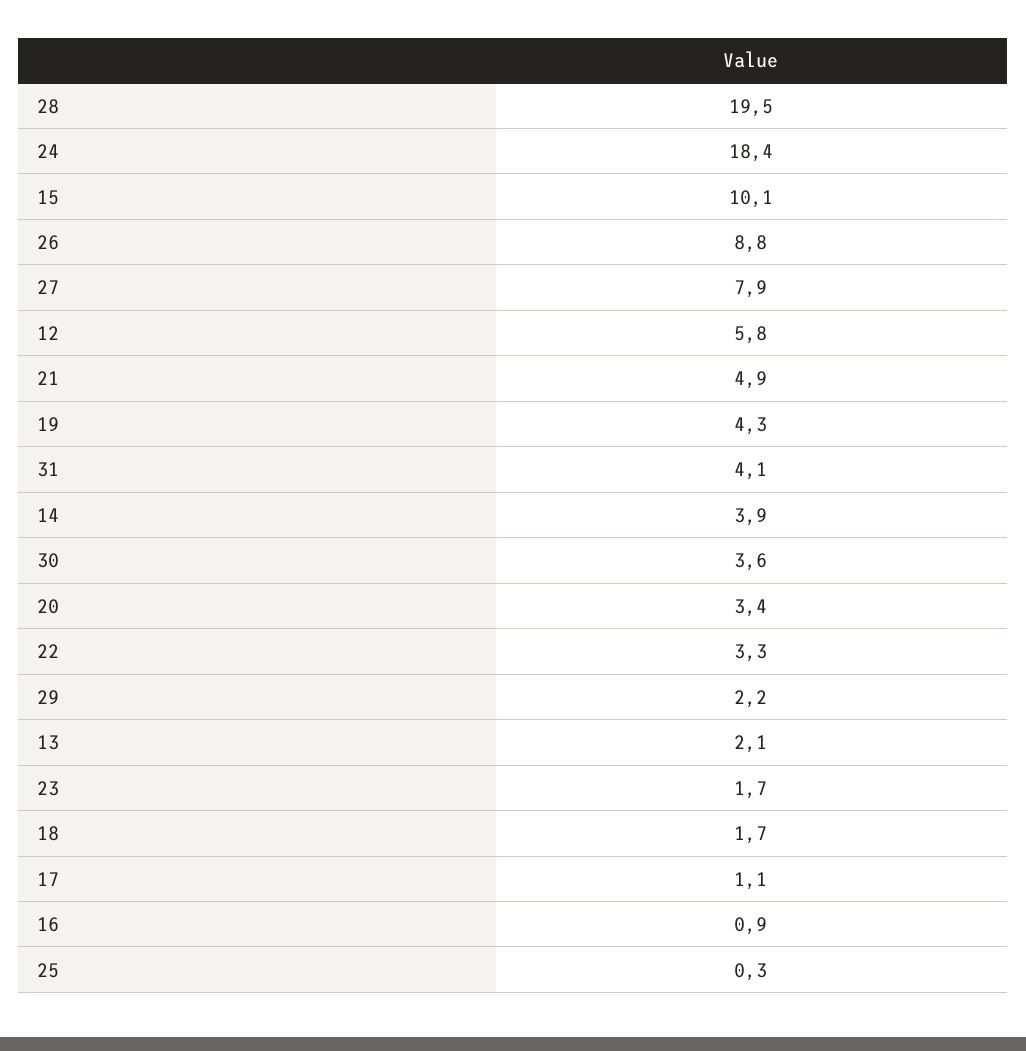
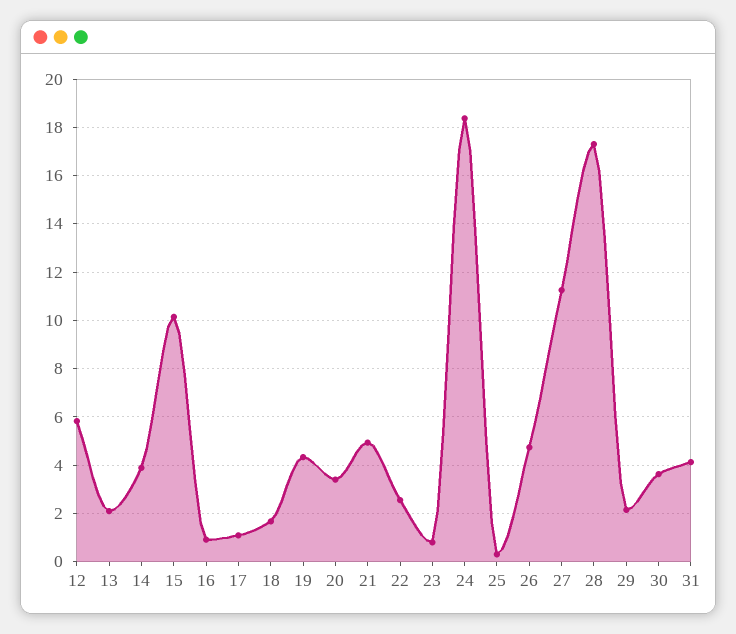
  {
-   "28": 19.5,
+   "28": 17.25,
    "24": 18.4,
    "15": 10.1,
-   "26": 8.8,
+   "26": 4.75,
-   "27": 7.9,
+   "27": 11.25,
    "12": 5.8,
    "21": 4.9,
    "19": 4.3,
    "31": 4.1,
    "14": 3.9,
    "30": 3.6,
    "20": 3.4,
-   "22": 3.3,
+   "22": 2.5,
    "29": 2.2,
    "13": 2.1,
-   "23": 1.7,
+   "23": 0.75,
    "18": 1.7,
    "17": 1.1,
    "16": 0.9,
    "25": 0.3
  }

